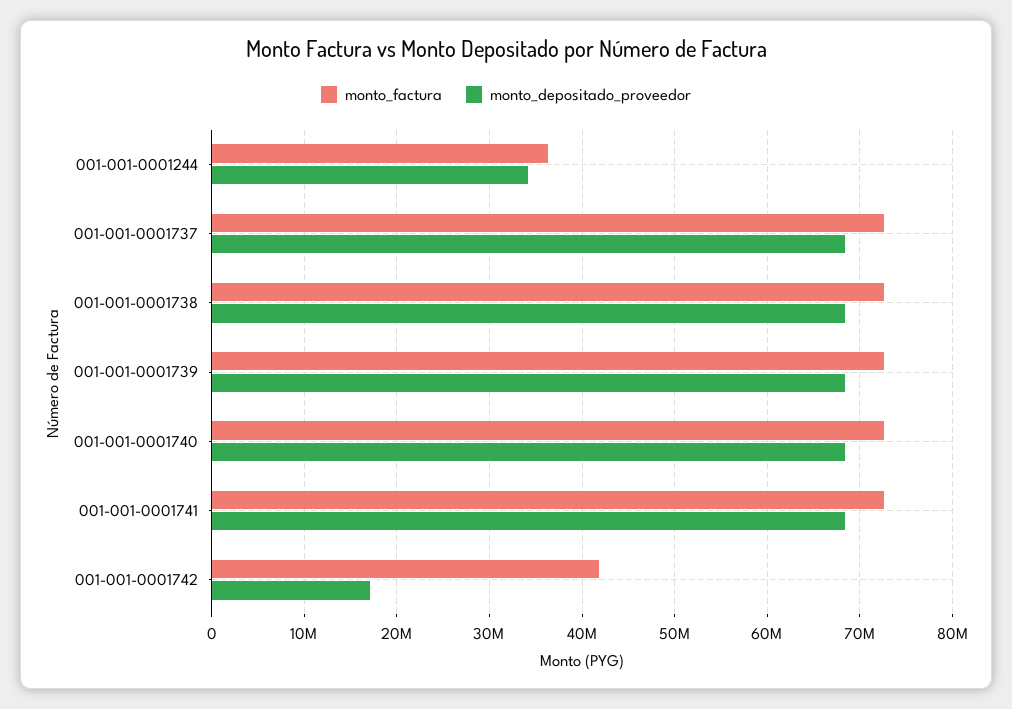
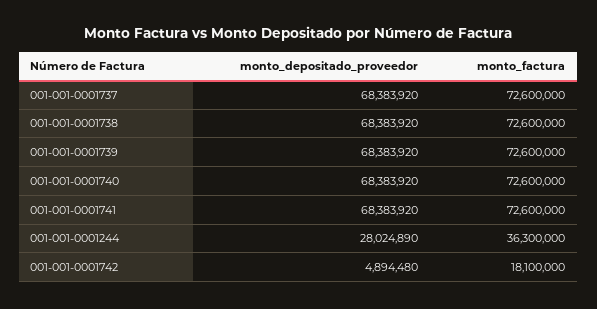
  {
    "monto_factura": {
      "001-001-0001244": 36300000,
      "001-001-0001737": 72600000,
      "001-001-0001738": 72600000,
      "001-001-0001739": 72600000,
      "001-001-0001740": 72600000,
      "001-001-0001741": 72600000,
-     "001-001-0001742": 42000000
+     "001-001-0001742": 18100000
    },
    "monto_depositado_proveedor": {
-     "001-001-0001244": 34000000,
+     "001-001-0001244": 28024890,
      "001-001-0001737": 68383920,
      "001-001-0001738": 68383920,
      "001-001-0001739": 68383920,
      "001-001-0001740": 68383920,
      "001-001-0001741": 68383920,
-     "001-001-0001742": 17000000
+     "001-001-0001742": 4894480
    }
  }

